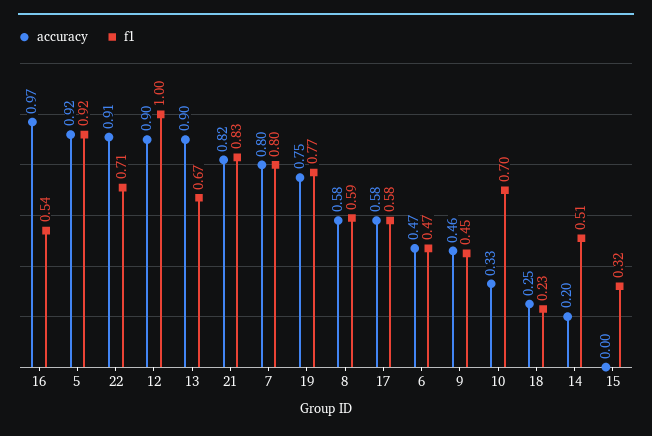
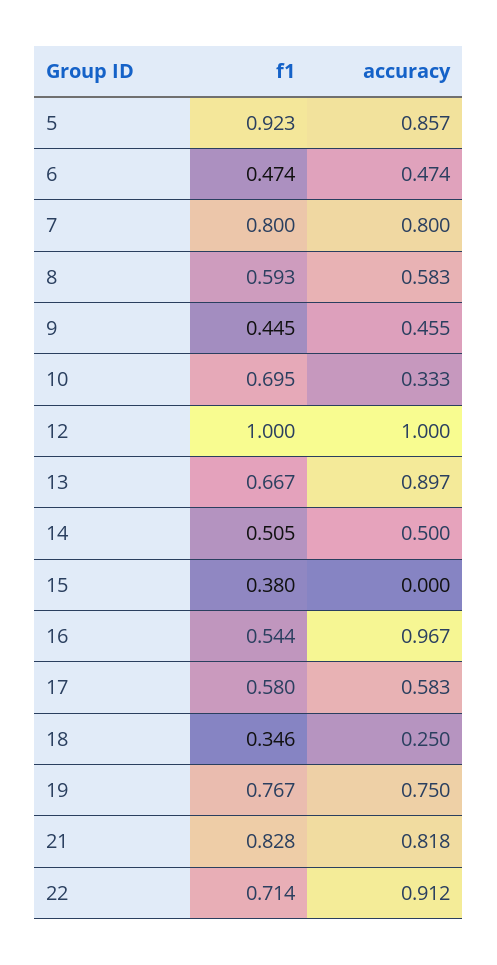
  {
    "accuracy": {
      "16": 0.967,
-     "5": 0.92,
+     "5": 0.857,
      "22": 0.912,
-     "12": 0.9,
+     "12": 1,
      "13": 0.897,
      "21": 0.818,
      "7": 0.8,
      "19": 0.75,
      "8": 0.583,
      "17": 0.583,
      "6": 0.474,
      "9": 0.455,
      "10": 0.333,
      "18": 0.25,
-     "14": 0.2,
+     "14": 0.5,
      "15": 0
    },
    "f1": {
      "16": 0.544,
      "5": 0.923,
      "22": 0.714,
      "12": 1,
      "13": 0.667,
      "21": 0.828,
      "7": 0.8,
      "19": 0.767,
      "8": 0.593,
      "17": 0.58,
      "6": 0.474,
      "9": 0.445,
      "10": 0.695,
-     "18": 0.23,
+     "18": 0.346,
      "14": 0.505,
-     "15": 0.32
+     "15": 0.38
    }
  }

